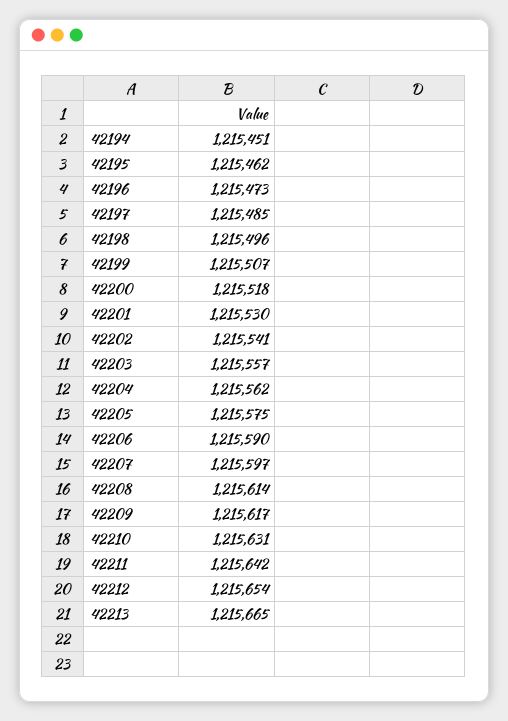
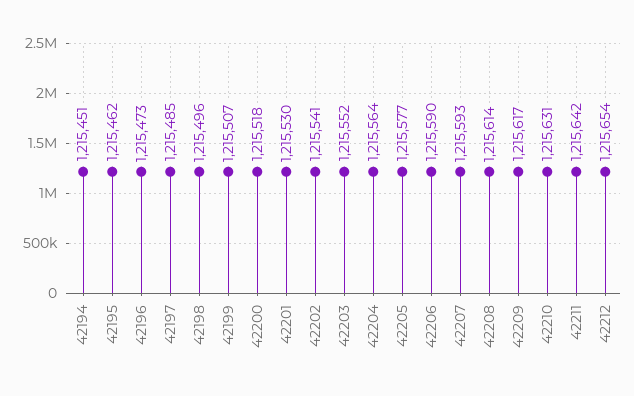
  {
    "42194": 1215451,
    "42195": 1215462,
    "42196": 1215473,
    "42197": 1215485,
    "42198": 1215496,
    "42199": 1215507,
    "42200": 1215518,
    "42201": 1215530,
    "42202": 1215541,
-   "42203": 1215557,
+   "42203": 1215552,
-   "42204": 1215562,
+   "42204": 1215564,
-   "42205": 1215575,
+   "42205": 1215577,
    "42206": 1215590,
-   "42207": 1215597,
+   "42207": 1215593,
    "42208": 1215614,
    "42209": 1215617,
    "42210": 1215631,
    "42211": 1215642,
-   "42212": 1215654,
+   "42212": 1215654
-   "42213": 1215665
  }

